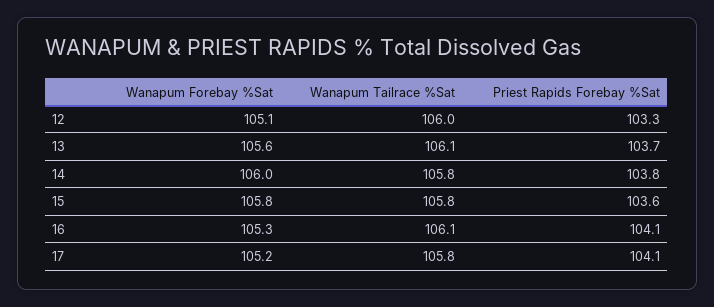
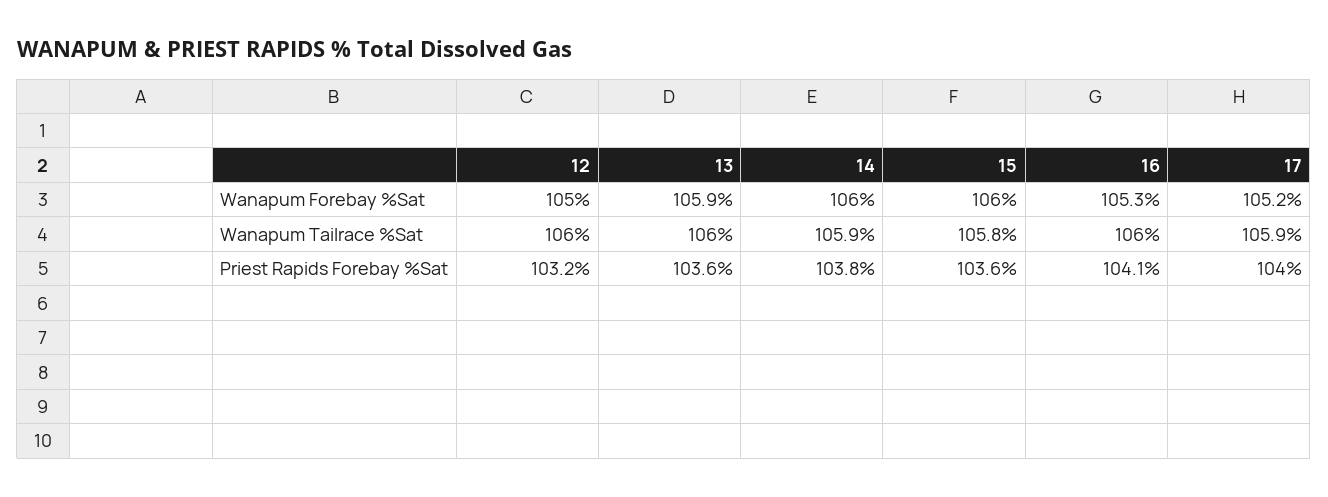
  {
    "Wanapum Forebay %Sat": {
-     "12": 105.1,
+     "12": 105,
-     "13": 105.6,
+     "13": 105.9,
      "14": 106,
-     "15": 105.8,
+     "15": 106,
      "16": 105.3,
      "17": 105.2
    },
    "Wanapum Tailrace %Sat": {
      "12": 106,
-     "13": 106.1,
+     "13": 106,
-     "14": 105.8,
+     "14": 105.9,
      "15": 105.8,
-     "16": 106.1,
+     "16": 106,
-     "17": 105.8
+     "17": 105.9
    },
    "Priest Rapids Forebay %Sat": {
-     "12": 103.3,
+     "12": 103.2,
-     "13": 103.7,
+     "13": 103.6,
      "14": 103.8,
      "15": 103.6,
      "16": 104.1,
-     "17": 104.1
+     "17": 104
    }
  }

